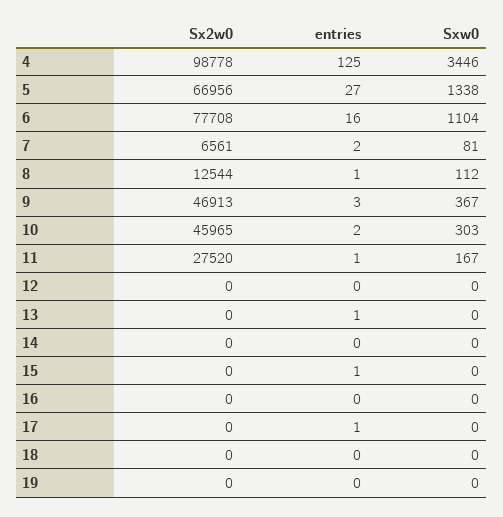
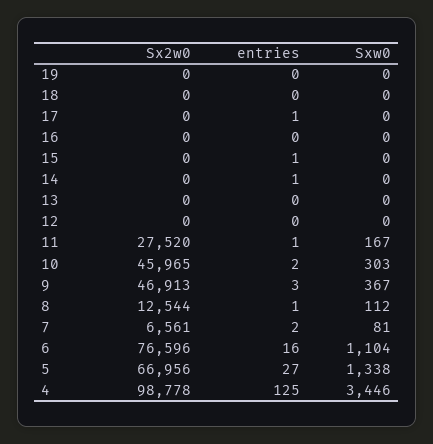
  {
    "Sx2w0": {
      "4": 98778,
      "5": 66956,
-     "6": 77708,
+     "6": 76596,
      "7": 6561,
      "8": 12544,
      "9": 46913,
      "10": 45965,
      "11": 27520,
      "12": 0,
      "13": 0,
      "14": 0,
      "15": 0,
      "16": 0,
      "17": 0,
      "18": 0,
      "19": 0
    },
    "entries": {
      "4": 125,
      "5": 27,
      "6": 16,
      "7": 2,
      "8": 1,
      "9": 3,
      "10": 2,
      "11": 1,
      "12": 0,
-     "13": 1,
+     "13": 0,
-     "14": 0,
+     "14": 1,
      "15": 1,
      "16": 0,
      "17": 1,
      "18": 0,
      "19": 0
    },
    "Sxw0": {
      "4": 3446,
      "5": 1338,
      "6": 1104,
      "7": 81,
      "8": 112,
      "9": 367,
      "10": 303,
      "11": 167,
      "12": 0,
      "13": 0,
      "14": 0,
      "15": 0,
      "16": 0,
      "17": 0,
      "18": 0,
      "19": 0
    }
  }

